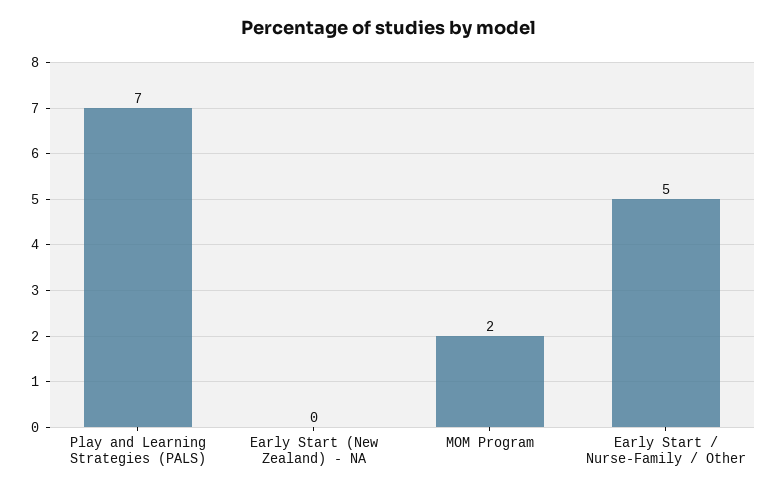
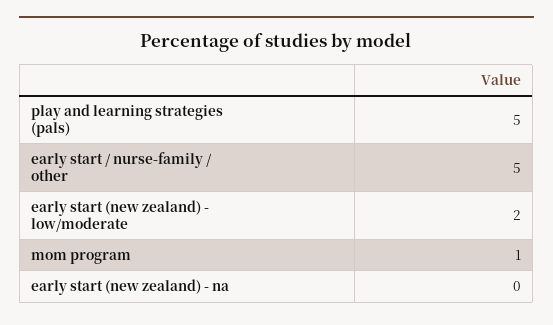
  {
-   "Play and Learning Strategies (PALS)": 7,
+   "Play and Learning Strategies (PALS)": 5,
    "Early Start (New Zealand) - NA": 0,
-   "MOM Program": 2,
+   "MOM Program": 1,
-   "Early Start / Nurse-Family / Other": 5
+   "Early Start / Nurse-Family / Other": 5,
+   "early start (new zealand) - low/moderate": 2
  }

